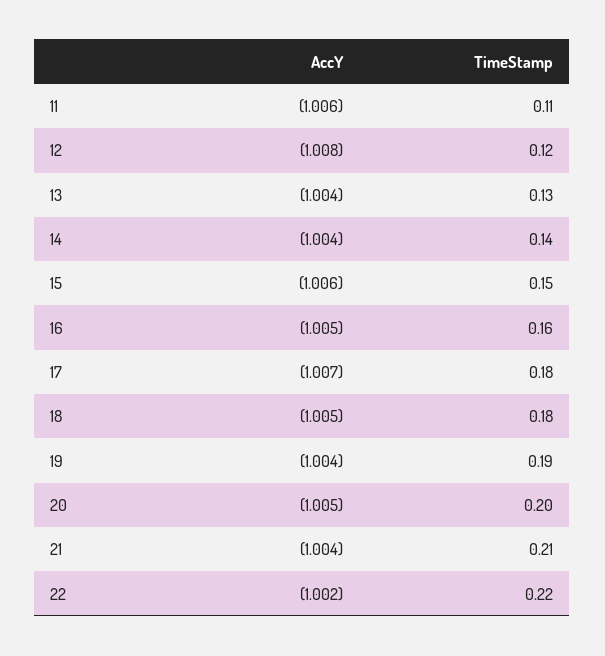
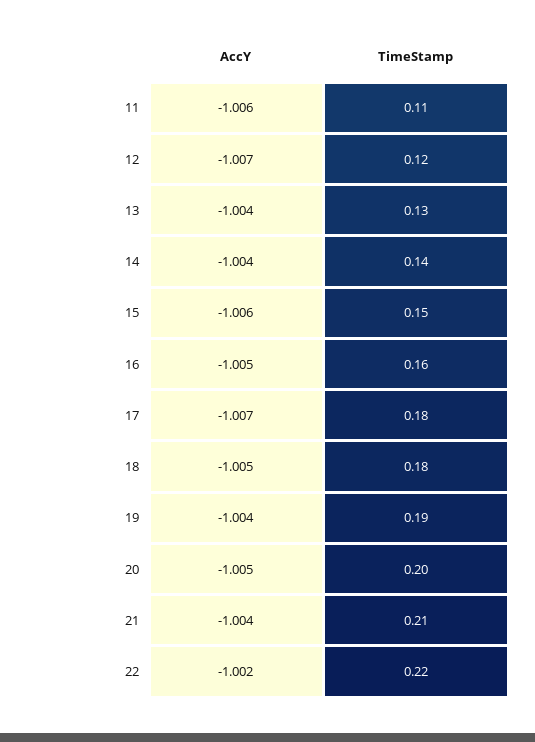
  {
    "AccY": {
      "11": -1.006,
-     "12": -1.008,
+     "12": -1.007,
      "13": -1.004,
      "14": -1.004,
      "15": -1.006,
      "16": -1.005,
      "17": -1.007,
      "18": -1.005,
      "19": -1.004,
      "20": -1.005,
      "21": -1.004,
      "22": -1.002
    },
    "TimeStamp": {
      "11": 0.11,
      "12": 0.12,
      "13": 0.13,
      "14": 0.14,
      "15": 0.15,
      "16": 0.16,
      "17": 0.18,
      "18": 0.18,
      "19": 0.19,
      "20": 0.2,
      "21": 0.21,
      "22": 0.22
    }
  }

